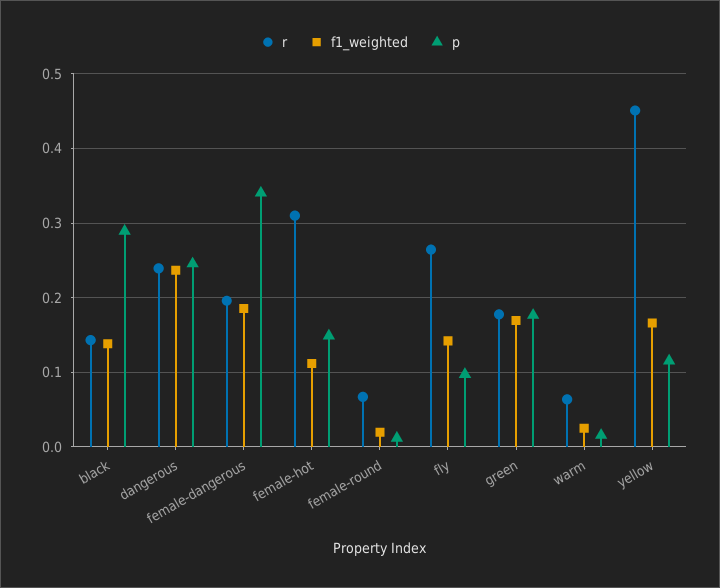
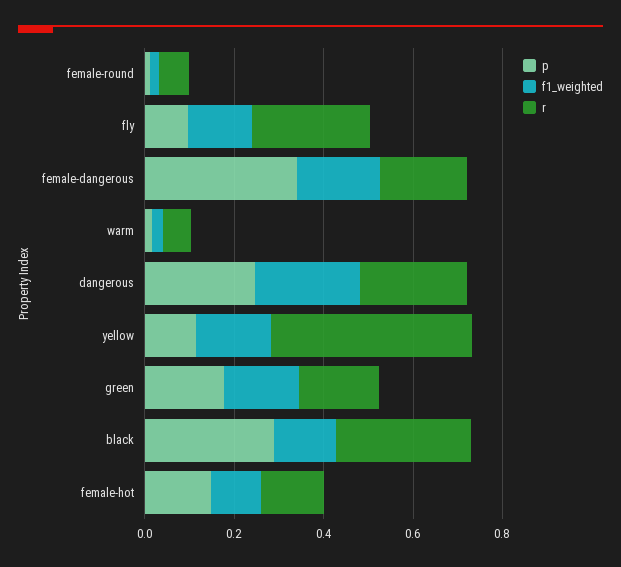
  {
    "r": {
-     "black": 0.14,
+     "black": 0.3,
      "dangerous": 0.24,
      "female-dangerous": 0.2,
-     "female-hot": 0.31,
+     "female-hot": 0.15,
      "female-round": 0.07,
      "fly": 0.26,
      "green": 0.18,
      "warm": 0.06,
      "yellow": 0.45
    },
    "f1_weighted": {
      "black": 0.14,
      "dangerous": 0.24,
      "female-dangerous": 0.19,
      "female-hot": 0.11,
      "female-round": 0.02,
      "fly": 0.14,
      "green": 0.17,
      "warm": 0.02,
      "yellow": 0.17
    },
    "p": {
      "black": 0.29,
      "dangerous": 0.25,
      "female-dangerous": 0.34,
      "female-hot": 0.15,
      "female-round": 0.01,
      "fly": 0.1,
      "green": 0.18,
      "warm": 0.02,
      "yellow": 0.12
    }
  }

